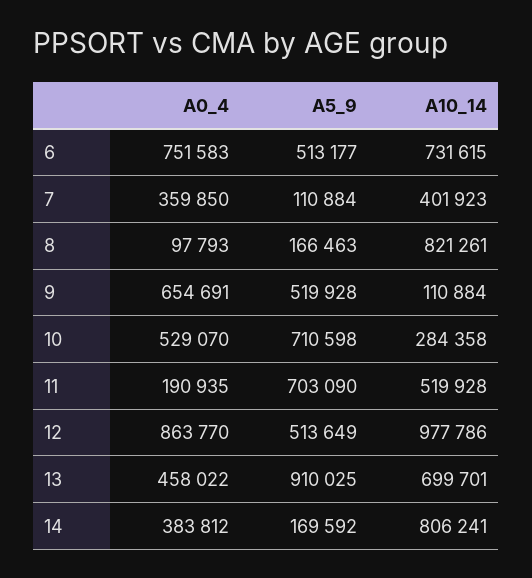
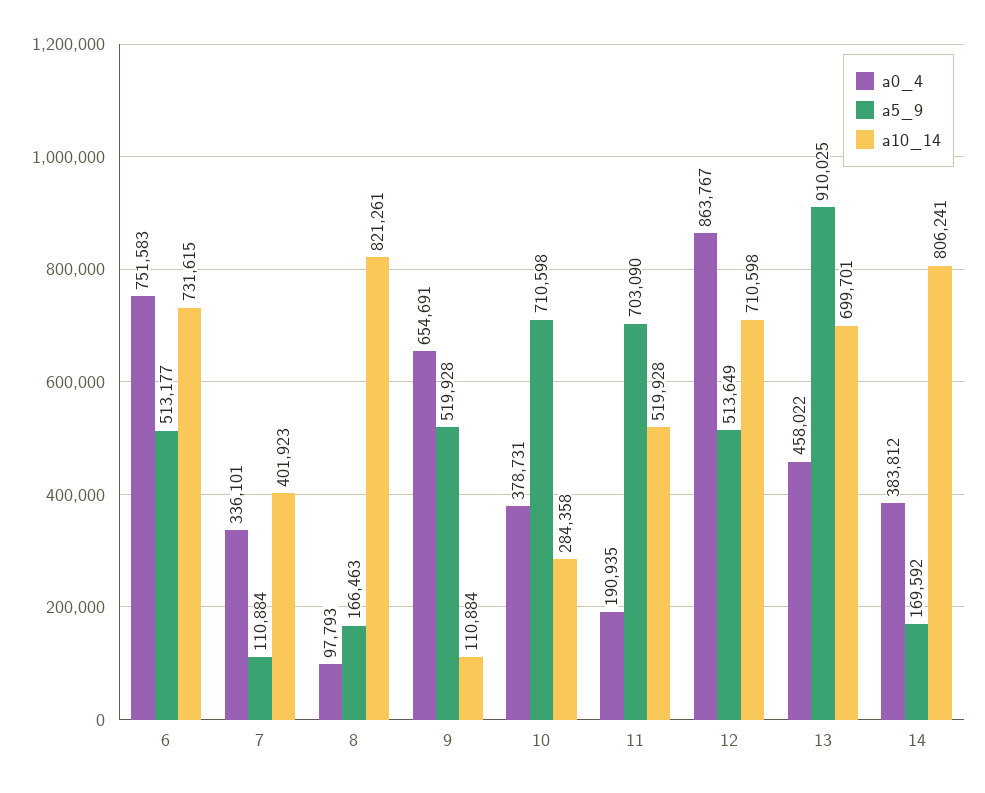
  {
    "A0_4": {
      "6": 751583,
-     "7": 359850,
+     "7": 336101,
      "8": 97793,
      "9": 654691,
-     "10": 529070,
+     "10": 378731,
      "11": 190935,
-     "12": 863770,
+     "12": 863767,
      "13": 458022,
      "14": 383812
    },
    "A5_9": {
      "6": 513177,
      "7": 110884,
      "8": 166463,
      "9": 519928,
      "10": 710598,
      "11": 703090,
      "12": 513649,
      "13": 910025,
      "14": 169592
    },
    "A10_14": {
      "6": 731615,
      "7": 401923,
      "8": 821261,
      "9": 110884,
      "10": 284358,
      "11": 519928,
-     "12": 977786,
+     "12": 710598,
      "13": 699701,
      "14": 806241
    }
  }

